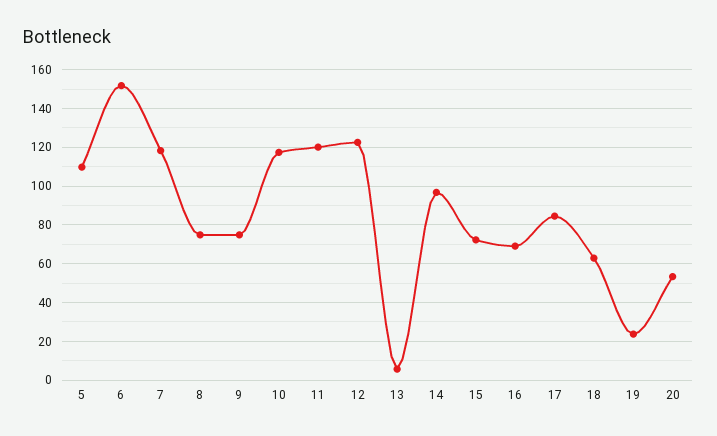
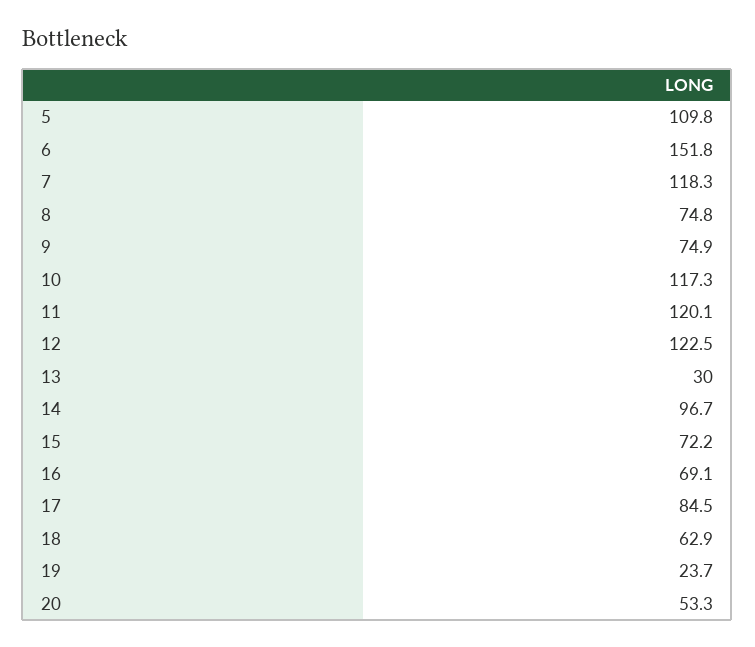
  {
    "5": 109.8,
    "6": 151.8,
    "7": 118.3,
    "8": 74.8,
    "9": 74.9,
    "10": 117.3,
    "11": 120.1,
    "12": 122.5,
-   "13": 5,
+   "13": 30,
    "14": 96.7,
    "15": 72.2,
    "16": 69.1,
    "17": 84.5,
    "18": 62.9,
    "19": 23.7,
    "20": 53.3
  }

